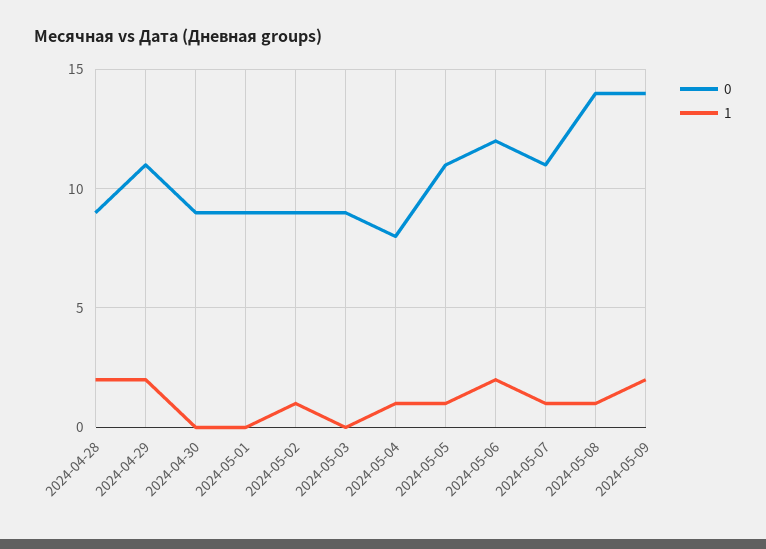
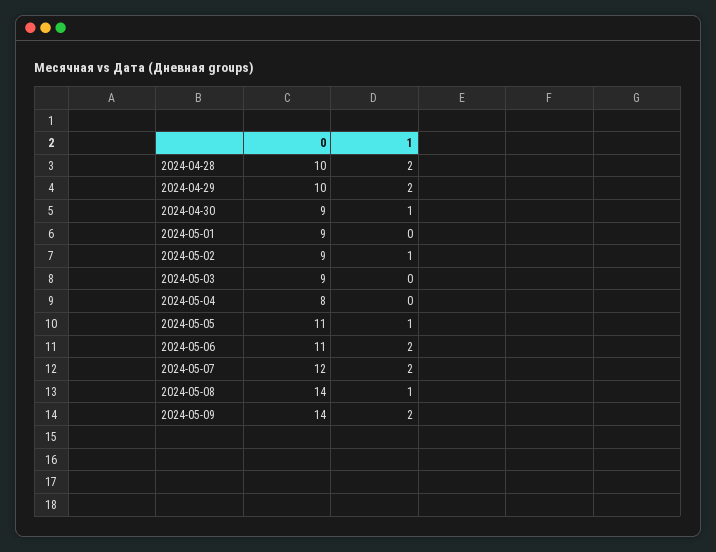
  {
    "0": {
-     "2024-04-28": 9,
+     "2024-04-28": 10,
-     "2024-04-29": 11,
+     "2024-04-29": 10,
      "2024-04-30": 9,
      "2024-05-01": 9,
      "2024-05-02": 9,
      "2024-05-03": 9,
      "2024-05-04": 8,
      "2024-05-05": 11,
-     "2024-05-06": 12,
+     "2024-05-06": 11,
-     "2024-05-07": 11,
+     "2024-05-07": 12,
      "2024-05-08": 14,
      "2024-05-09": 14
    },
    "1": {
      "2024-04-28": 2,
      "2024-04-29": 2,
-     "2024-04-30": 0,
+     "2024-04-30": 1,
      "2024-05-01": 0,
      "2024-05-02": 1,
      "2024-05-03": 0,
-     "2024-05-04": 1,
+     "2024-05-04": 0,
      "2024-05-05": 1,
      "2024-05-06": 2,
-     "2024-05-07": 1,
+     "2024-05-07": 2,
      "2024-05-08": 1,
      "2024-05-09": 2
    }
  }

